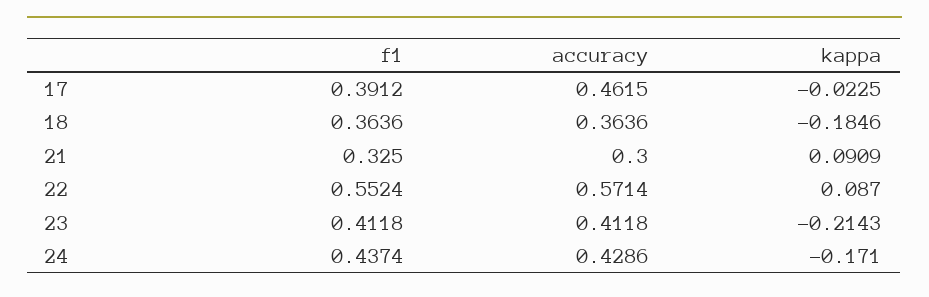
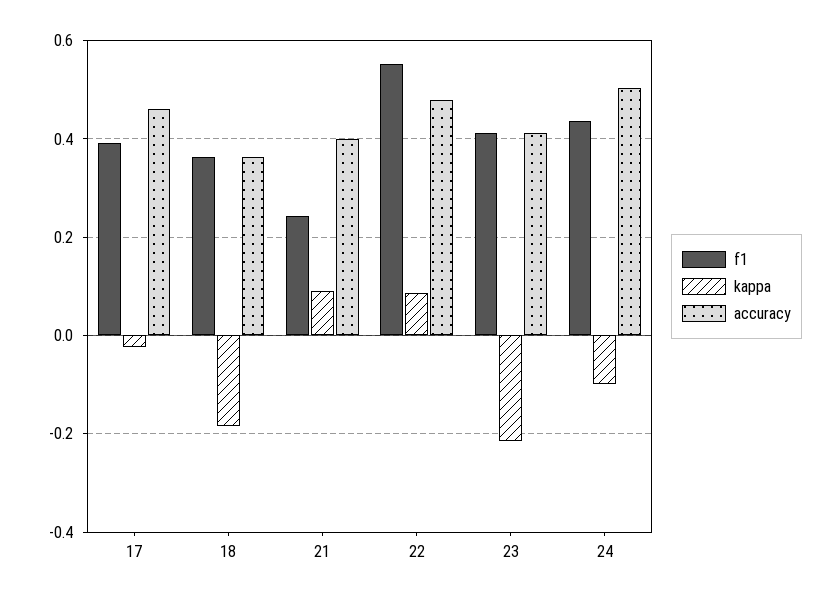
  {
    "f1": {
      "17": 0.3912,
      "18": 0.3636,
-     "21": 0.325,
+     "21": 0.24,
      "22": 0.5524,
      "23": 0.4118,
      "24": 0.4374
    },
    "accuracy": {
      "17": 0.4615,
      "18": 0.3636,
-     "21": 0.3,
+     "21": 0.4,
-     "22": 0.5714,
+     "22": 0.48,
      "23": 0.4118,
-     "24": 0.4286
+     "24": 0.5
    },
    "kappa": {
      "17": -0.0225,
      "18": -0.1846,
      "21": 0.0909,
      "22": 0.087,
      "23": -0.2143,
-     "24": -0.171
+     "24": -0.1
    }
  }

